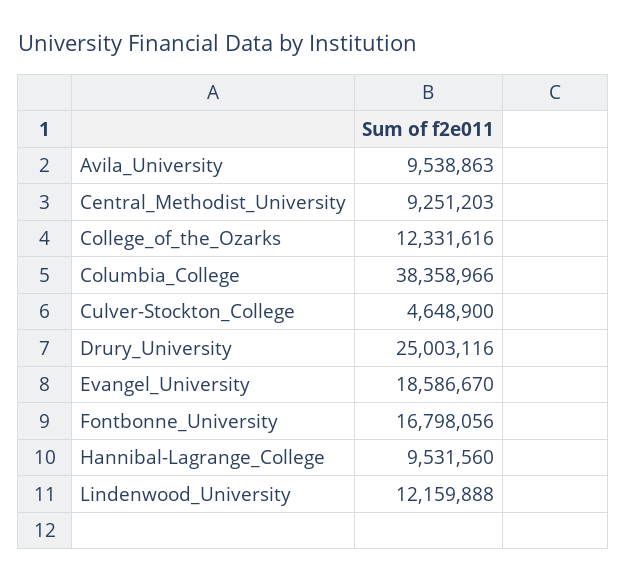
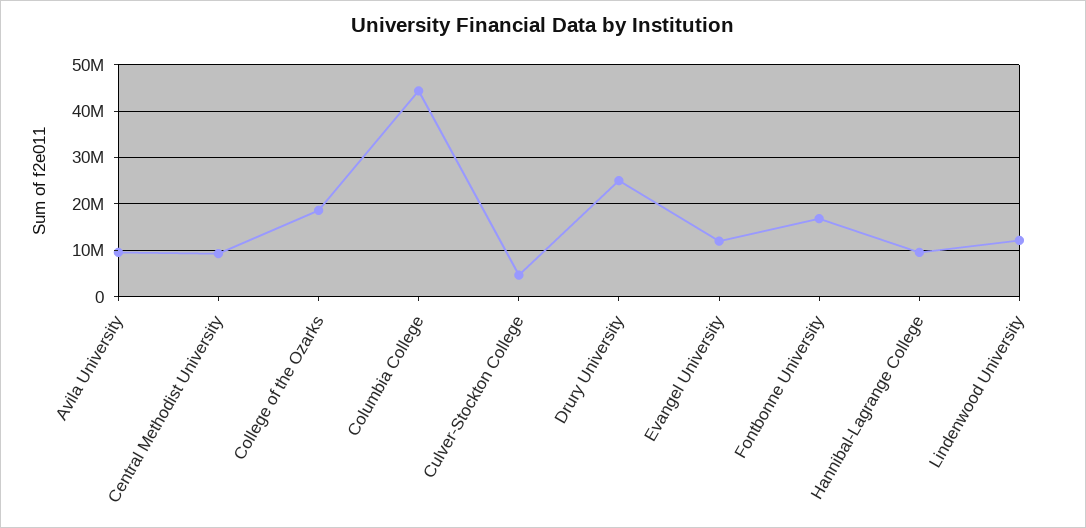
  {
    "Avila_University": 9538863,
    "Central_Methodist_University": 9251203,
-   "College_of_the_Ozarks": 12331616,
+   "College_of_the_Ozarks": 18000000,
-   "Columbia_College": 38358966,
+   "Columbia_College": 44000000,
    "Culver-Stockton_College": 4648900,
    "Drury_University": 25003116,
-   "Evangel_University": 18586670,
+   "Evangel_University": 12000000,
    "Fontbonne_University": 16798056,
    "Hannibal-Lagrange_College": 9531560,
    "Lindenwood_University": 12159888
  }

